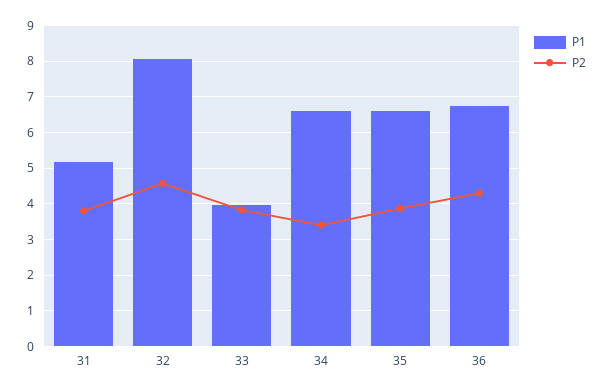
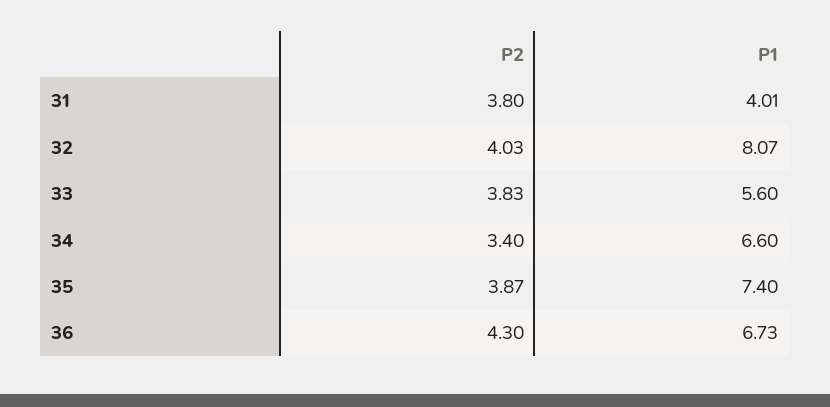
  {
    "P1": {
-     "31": 5.2,
+     "31": 4.01,
      "32": 8.07,
-     "33": 4,
+     "33": 5.6,
      "34": 6.6,
-     "35": 6.6,
+     "35": 7.4,
      "36": 6.73
    },
    "P2": {
      "31": 3.8,
-     "32": 4.6,
+     "32": 4.03,
      "33": 3.83,
      "34": 3.4,
      "35": 3.87,
      "36": 4.3
    }
  }

